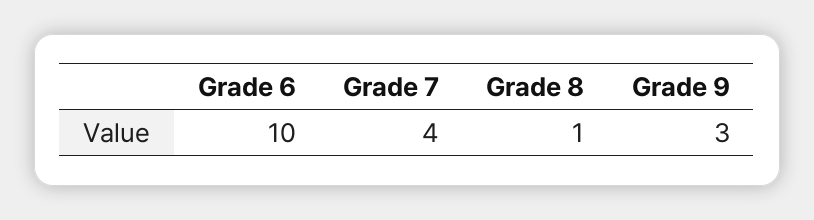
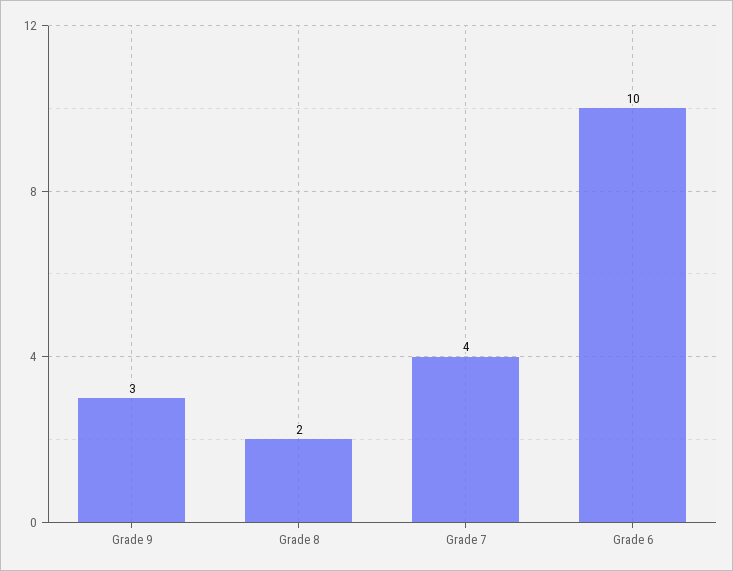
  {
    "Grade 6": 10,
    "Grade 7": 4,
-   "Grade 8": 1,
+   "Grade 8": 2,
    "Grade 9": 3
  }

